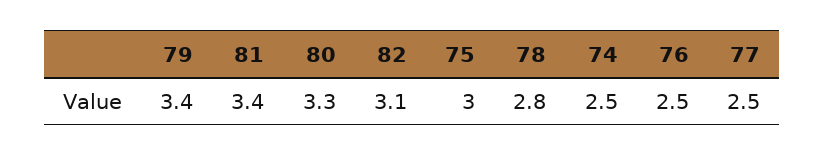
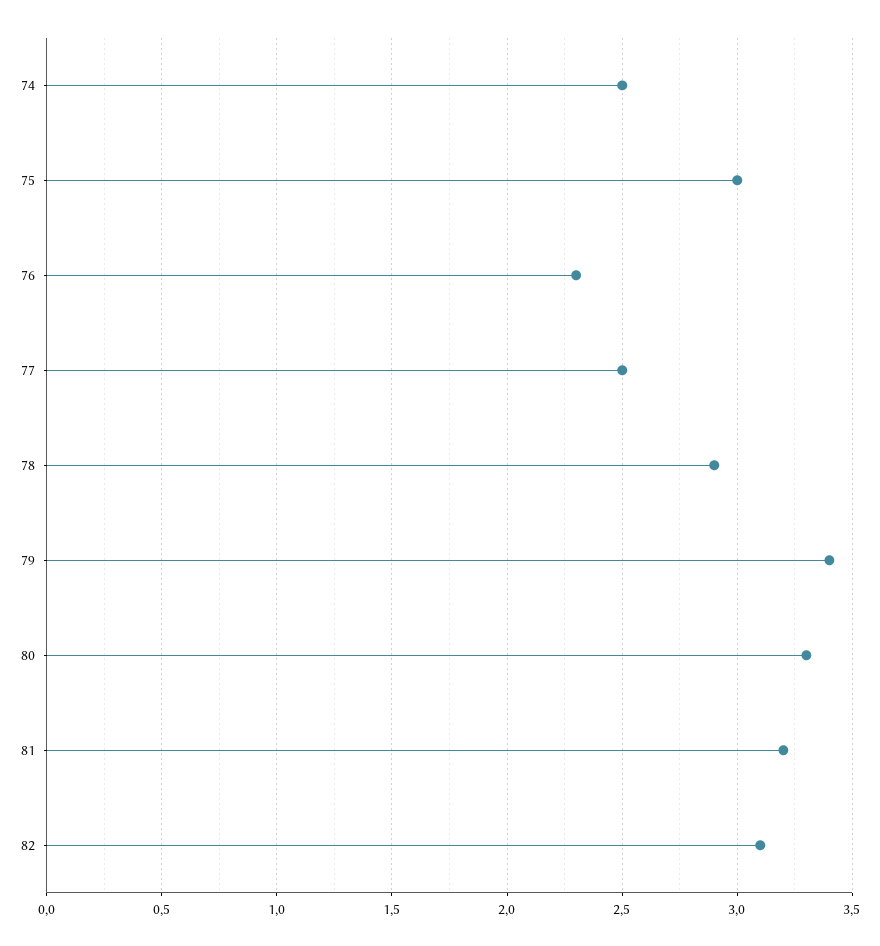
  {
    "79": 3.4,
-   "81": 3.4,
+   "81": 3.2,
    "80": 3.3,
    "82": 3.1,
    "75": 3,
-   "78": 2.8,
+   "78": 2.9,
    "74": 2.5,
-   "76": 2.5,
+   "76": 2.3,
    "77": 2.5
  }

